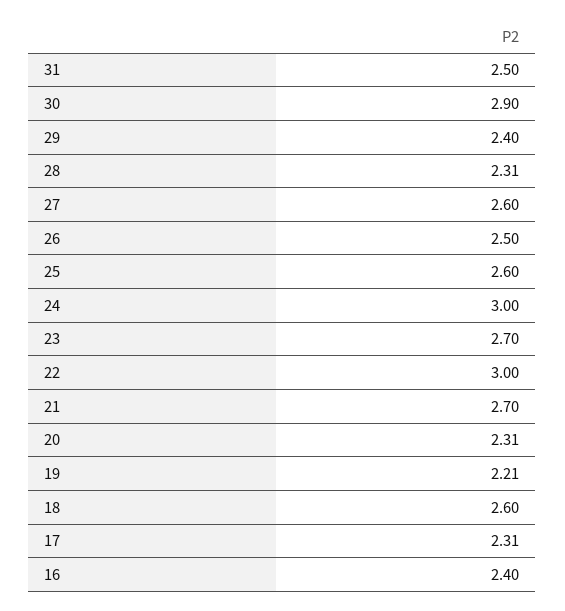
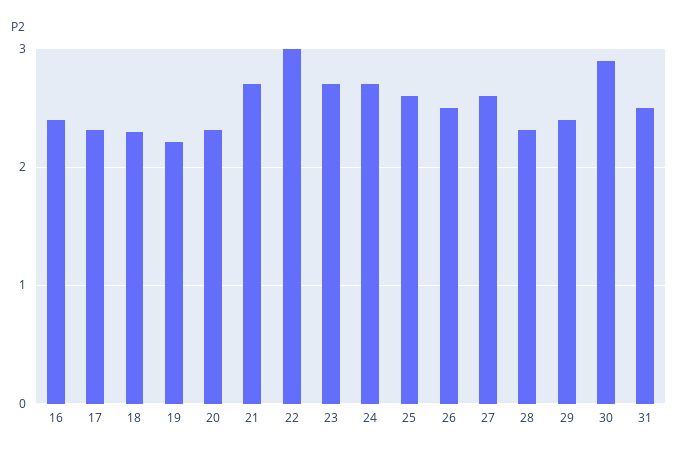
  {
    "31": 2.5,
    "30": 2.9,
    "29": 2.4,
    "28": 2.31,
    "27": 2.6,
    "26": 2.5,
    "25": 2.6,
-   "24": 3,
+   "24": 2.7,
    "23": 2.7,
    "22": 3,
    "21": 2.7,
    "20": 2.31,
    "19": 2.21,
-   "18": 2.6,
+   "18": 2.3,
    "17": 2.31,
    "16": 2.4
  }

